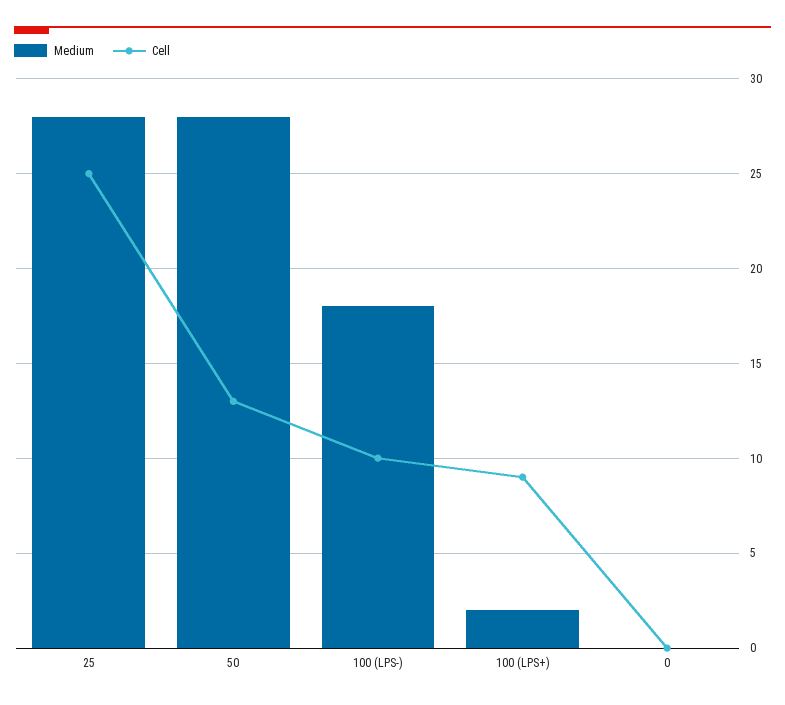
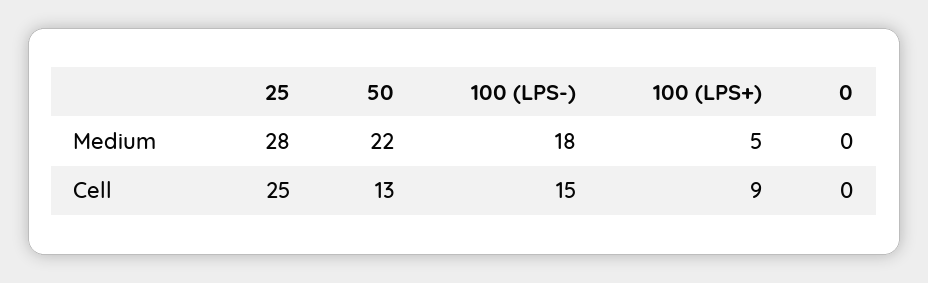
  {
    "Medium": {
      "25": 28,
-     "50": 28,
+     "50": 22,
      "100 (LPS-)": 18,
-     "100 (LPS+)": 2,
+     "100 (LPS+)": 5,
      "0": 0
    },
    "Cell": {
      "25": 25,
      "50": 13,
-     "100 (LPS-)": 10,
+     "100 (LPS-)": 15,
      "100 (LPS+)": 9,
      "0": 0
    }
  }

